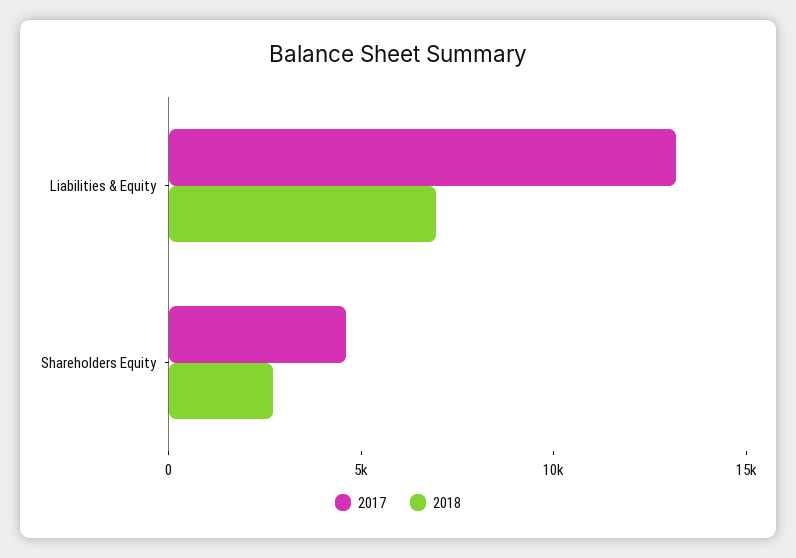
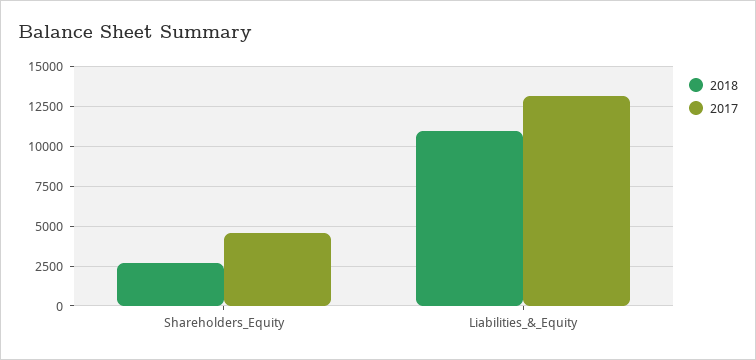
  {
    "2017": {
      "Liabilities & Equity": 13000,
      "Shareholders Equity": 4500
    },
    "2018": {
-     "Liabilities & Equity": 7000,
+     "Liabilities & Equity": 11000,
      "Shareholders Equity": 2500
    }
  }

